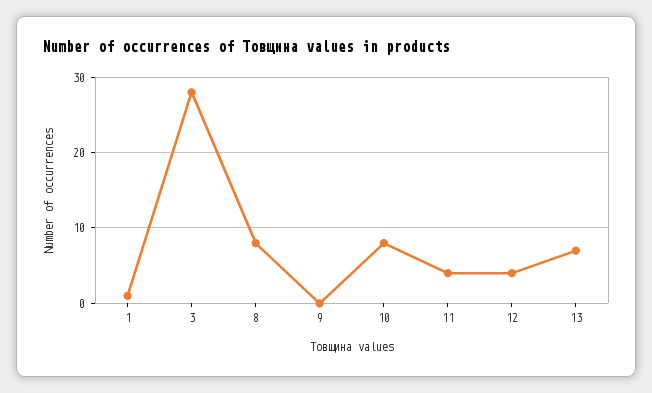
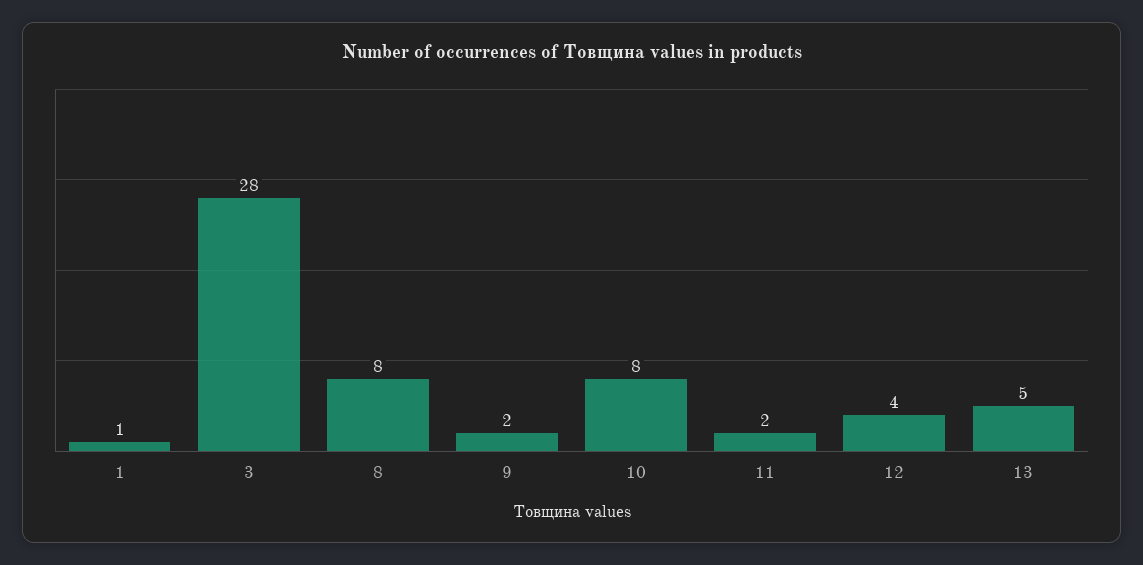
  {
    "1": 1,
    "3": 28,
    "8": 8,
-   "9": 0,
+   "9": 2,
    "10": 8,
-   "11": 4,
+   "11": 2,
    "12": 4,
-   "13": 7
+   "13": 5
  }

